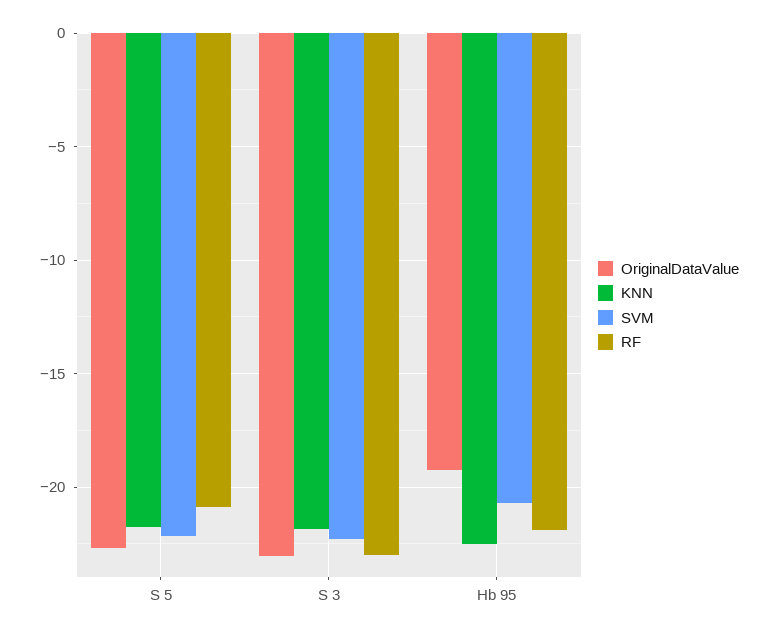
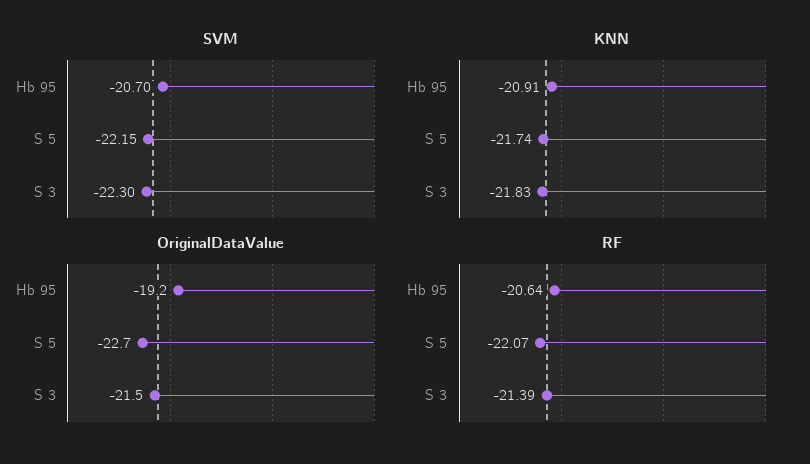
  {
    "OriginalDataValue": {
      "S 5": -22.7,
-     "S 3": -23,
+     "S 3": -21.5,
      "Hb 95": -19.2
    },
    "KNN": {
      "S 5": -21.74,
      "S 3": -21.83,
-     "Hb 95": -22.5
+     "Hb 95": -20.91
    },
    "SVM": {
      "S 5": -22.15,
      "S 3": -22.3,
      "Hb 95": -20.7
    },
    "RF": {
-     "S 5": -21,
+     "S 5": -22.07,
-     "S 3": -23,
+     "S 3": -21.39,
-     "Hb 95": -22
+     "Hb 95": -20.64
    }
  }

